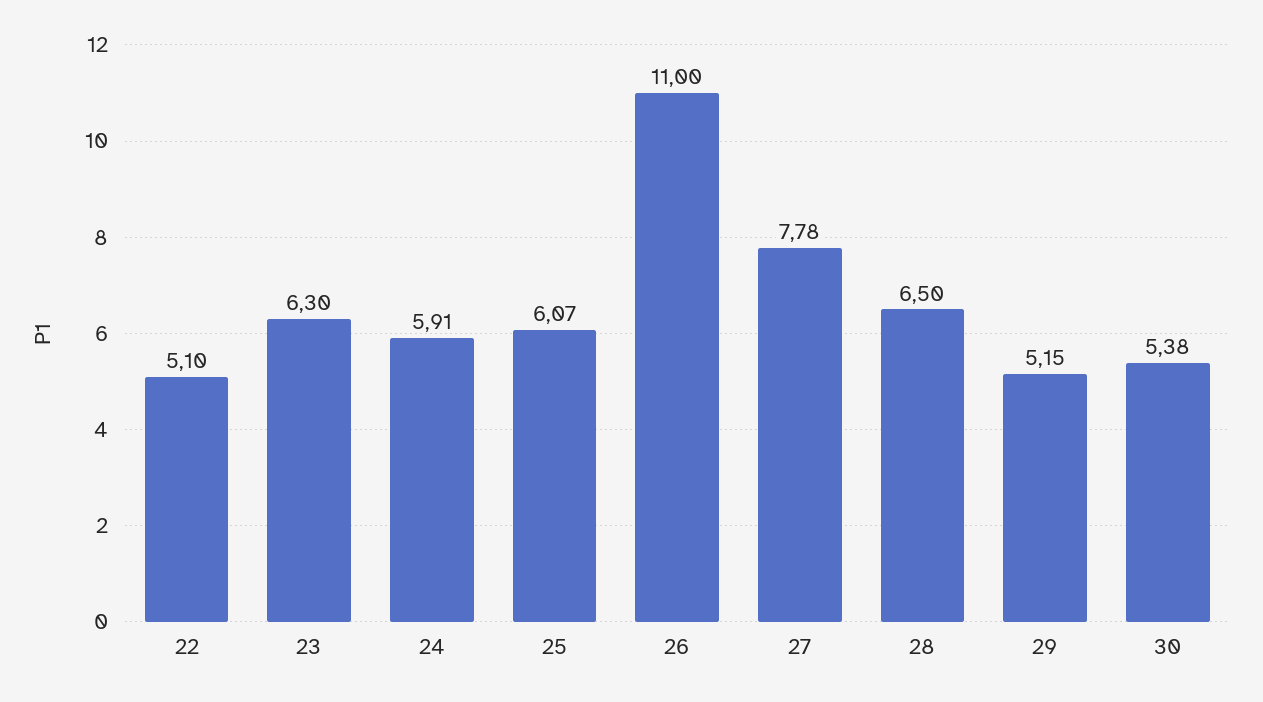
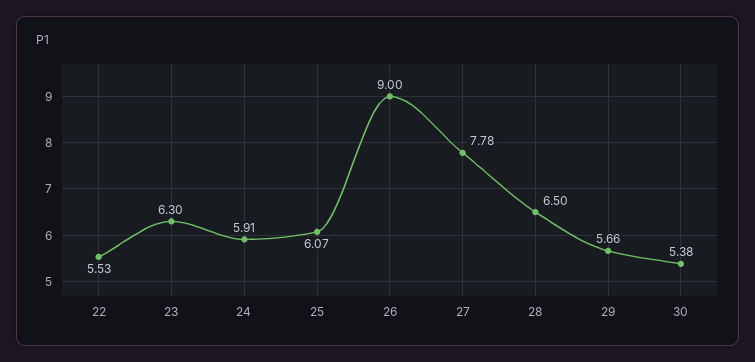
  {
-   "22": 5.1,
+   "22": 5.53,
    "23": 6.3,
    "24": 5.91,
    "25": 6.07,
-   "26": 11,
+   "26": 9,
    "27": 7.78,
    "28": 6.5,
-   "29": 5.15,
+   "29": 5.66,
    "30": 5.38
  }

